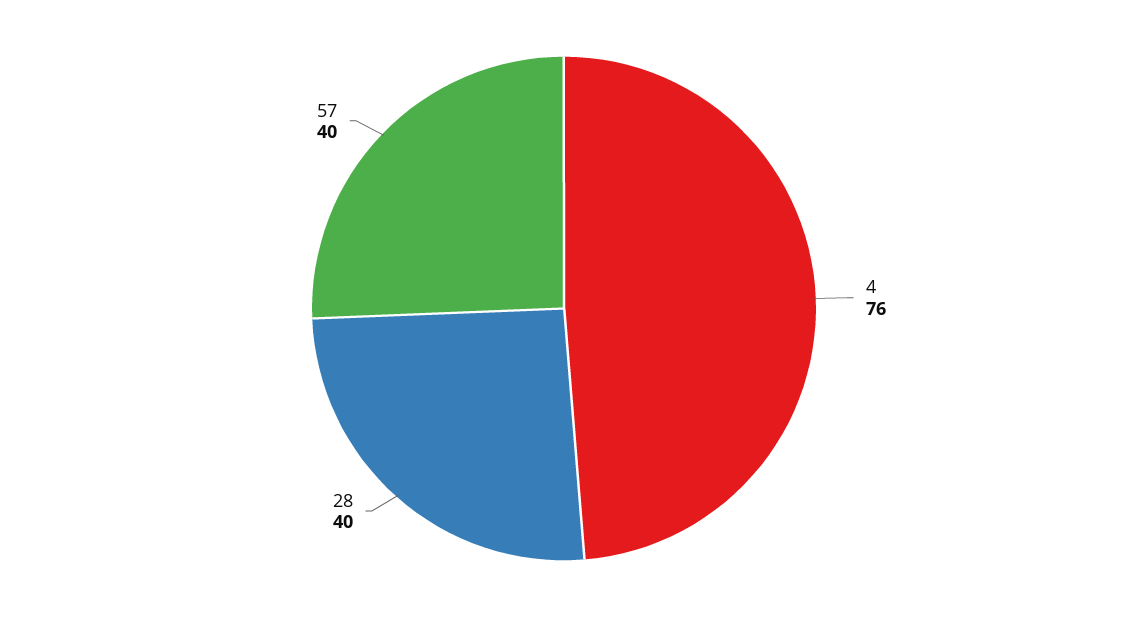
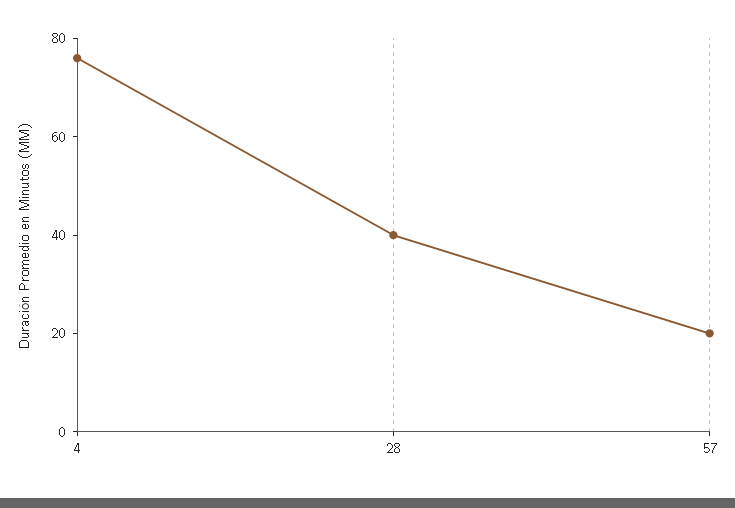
  {
    "4": 76,
    "28": 40,
-   "57": 40
+   "57": 20
  }

